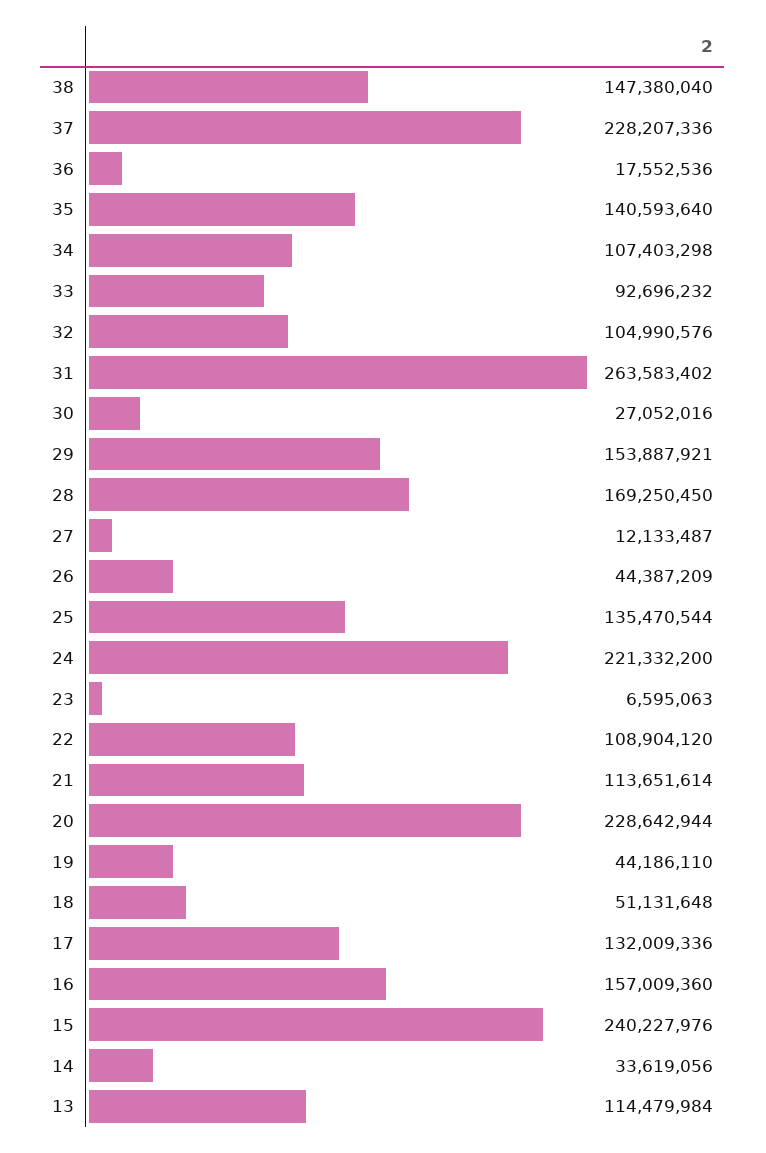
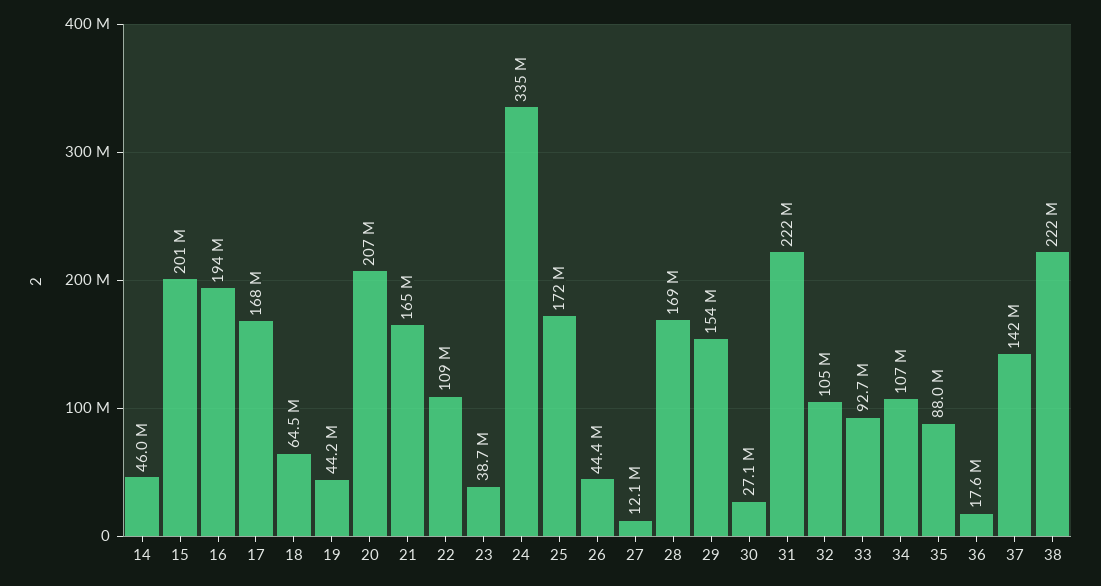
  {
-   "38": 147380040,
+   "38": 222000000,
-   "37": 228207336,
+   "37": 142000000,
    "36": 17552536,
-   "35": 140593640,
+   "35": 88000000,
    "34": 107403298,
    "33": 92696232,
    "32": 104990576,
-   "31": 263583402,
+   "31": 222000000,
    "30": 27052016,
    "29": 153887921,
    "28": 169250450,
    "27": 12133487,
    "26": 44387209,
-   "25": 135470544,
+   "25": 172000000,
-   "24": 221332200,
+   "24": 335000000,
-   "23": 6595063,
+   "23": 38700000,
    "22": 108904120,
-   "21": 113651614,
+   "21": 165000000,
-   "20": 228642944,
+   "20": 207000000,
    "19": 44186110,
-   "18": 51131648,
+   "18": 64500000,
-   "17": 132009336,
+   "17": 168000000,
-   "16": 157009360,
+   "16": 194000000,
-   "15": 240227976,
+   "15": 201000000,
-   "14": 33619056,
+   "14": 46000000
-   "13": 114479984
  }

